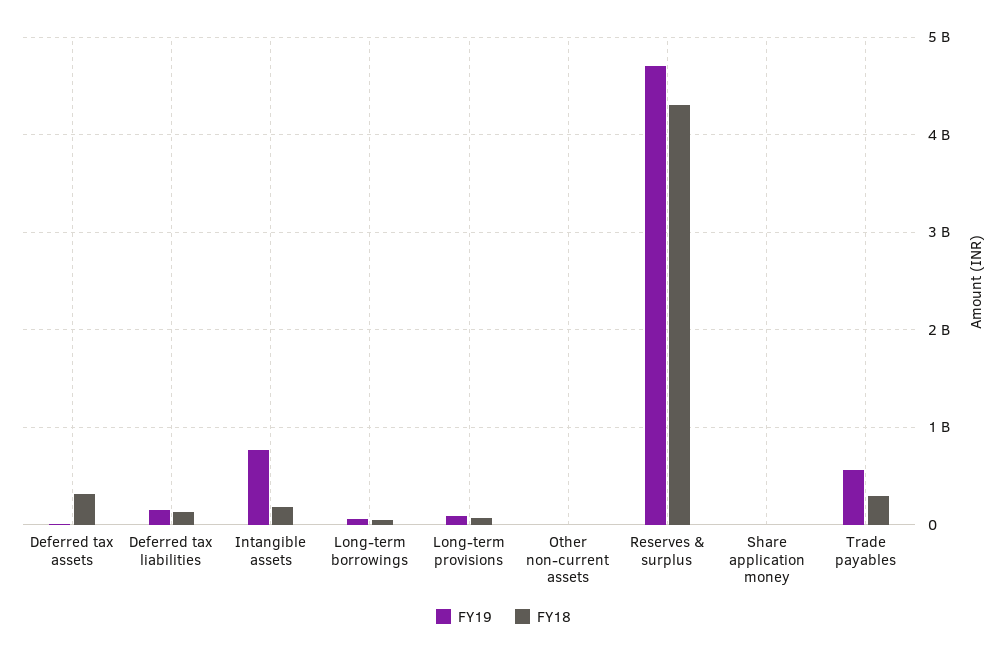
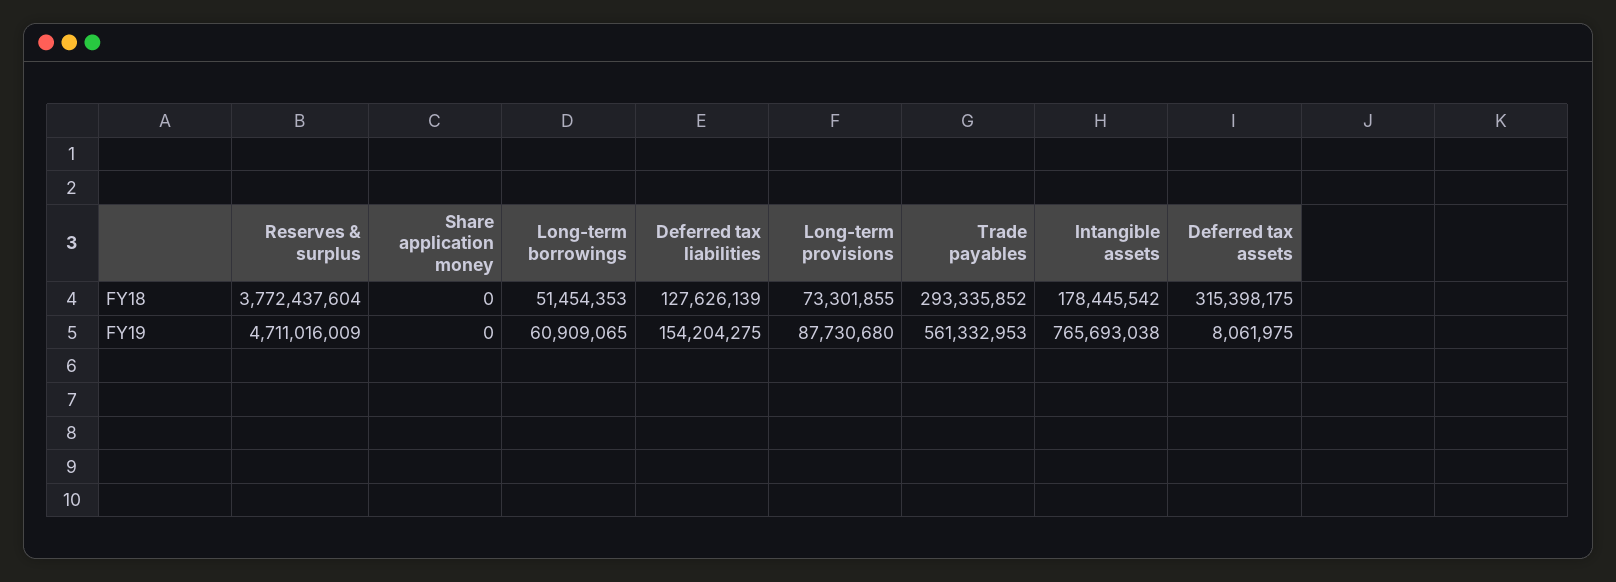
  {
    "FY19": {
      "Deferred tax assets": 8061975,
      "Deferred tax liabilities": 154204275,
      "Intangible assets": 765693038,
      "Long-term borrowings": 60909065,
      "Long-term provisions": 87730680,
-     "Other non-current assets": 0,
      "Reserves & surplus": 4711016009,
      "Share application money": 0,
      "Trade payables": 561332953
    },
    "FY18": {
      "Deferred tax assets": 315398175,
      "Deferred tax liabilities": 127626139,
      "Intangible assets": 178445542,
      "Long-term borrowings": 51454353,
      "Long-term provisions": 73301855,
-     "Other non-current assets": 0,
-     "Reserves & surplus": 4300000000,
+     "Reserves & surplus": 3772437604,
      "Share application money": 0,
      "Trade payables": 293335852
    }
  }

